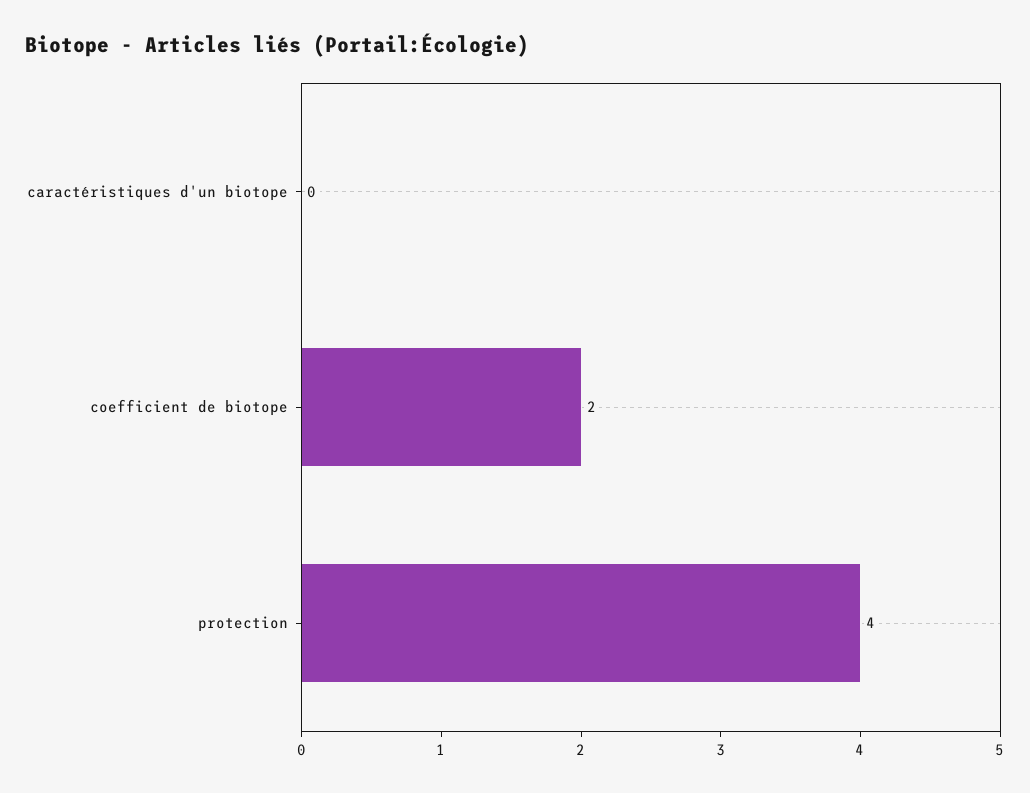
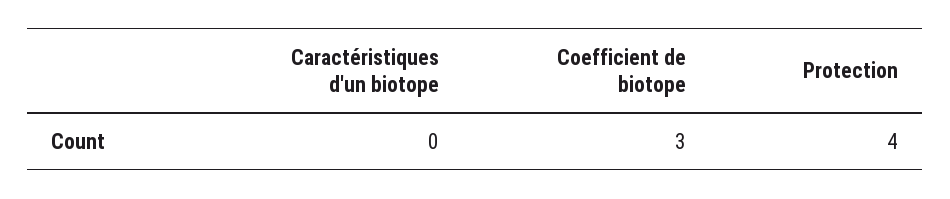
  {
    "caractéristiques d'un biotope": 0,
-   "coefficient de biotope": 2,
+   "coefficient de biotope": 3,
    "protection": 4
  }

